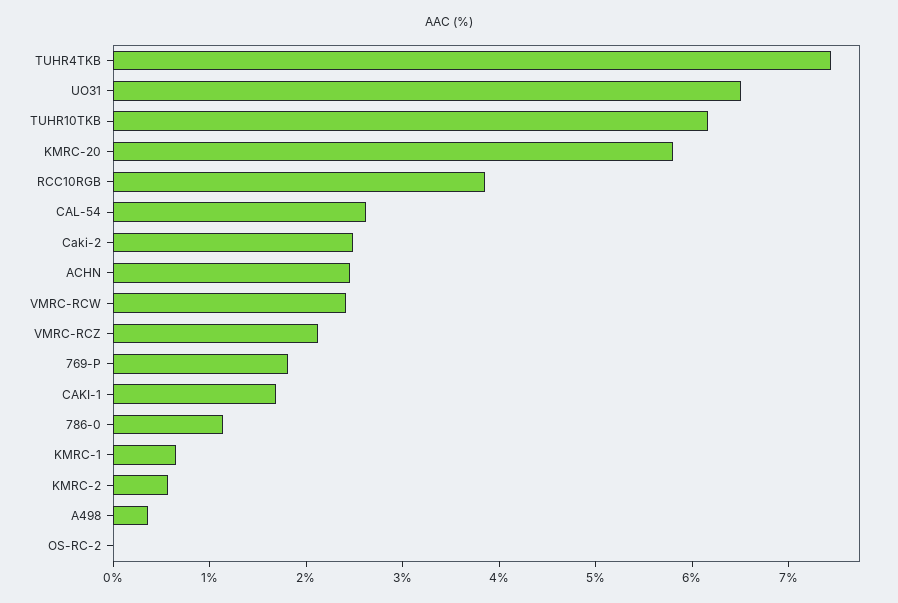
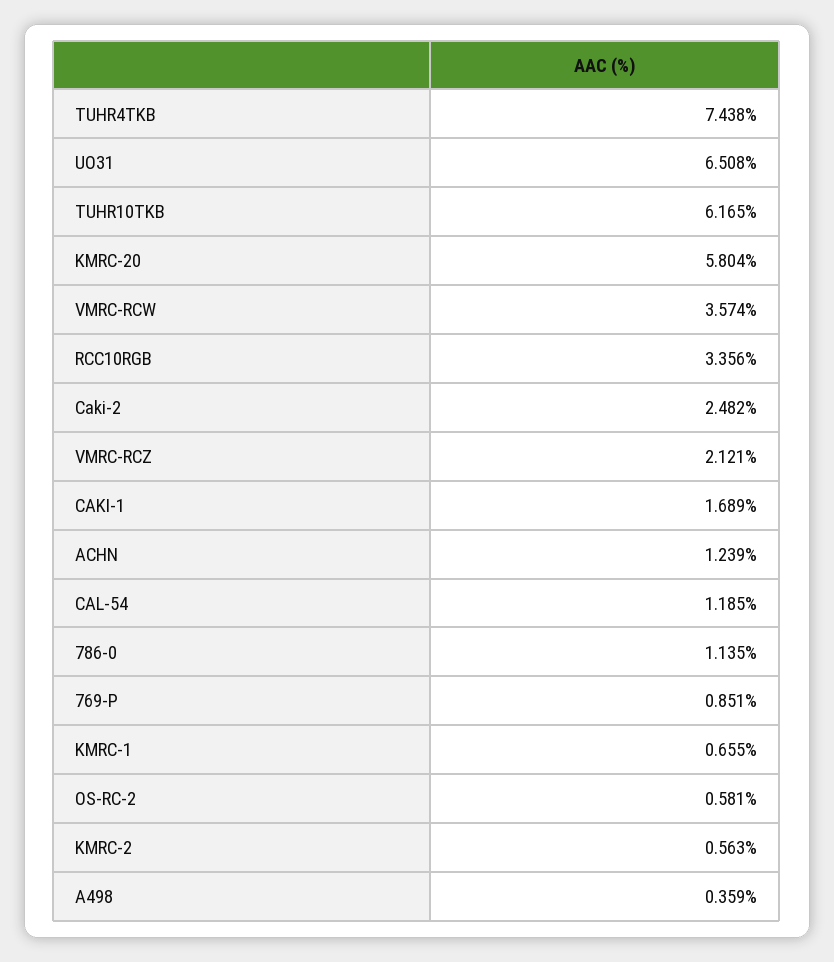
  {
    "TUHR4TKB": 7.438,
    "UO31": 6.508,
    "TUHR10TKB": 6.165,
    "KMRC-20": 5.804,
-   "RCC10RGB": 3.8,
+   "RCC10RGB": 3.356,
-   "CAL-54": 2.6,
+   "CAL-54": 1.185,
    "Caki-2": 2.482,
-   "ACHN": 2.4,
+   "ACHN": 1.239,
-   "VMRC-RCW": 2.4,
+   "VMRC-RCW": 3.574,
    "VMRC-RCZ": 2.121,
-   "769-P": 1.8,
+   "769-P": 0.851,
    "CAKI-1": 1.689,
    "786-0": 1.135,
    "KMRC-1": 0.655,
    "KMRC-2": 0.563,
    "A498": 0.359,
-   "OS-RC-2": 0
+   "OS-RC-2": 0.581
  }

